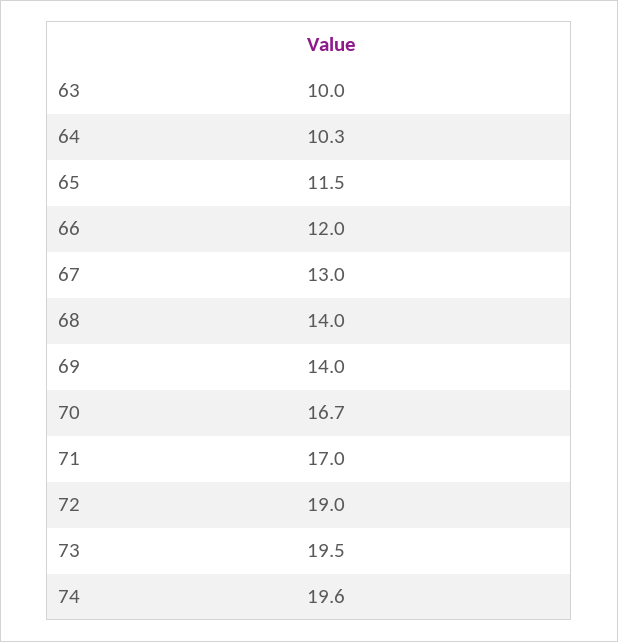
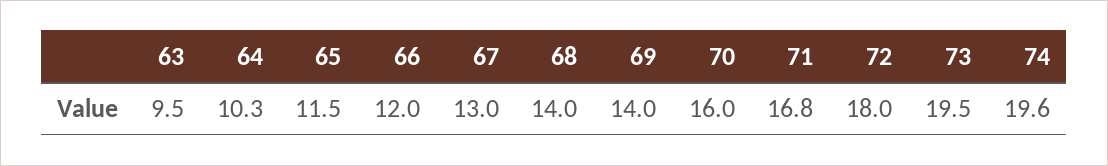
  {
-   "63": 10,
+   "63": 9.5,
    "64": 10.3,
    "65": 11.5,
    "66": 12,
    "67": 13,
    "68": 14,
    "69": 14,
-   "70": 16.7,
+   "70": 16,
-   "71": 17,
+   "71": 16.8,
-   "72": 19,
+   "72": 18,
    "73": 19.5,
    "74": 19.6
  }

